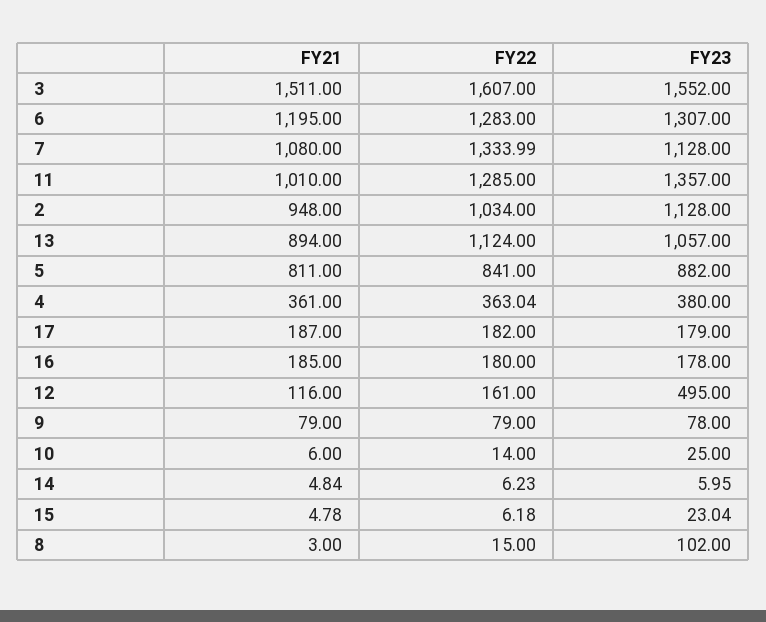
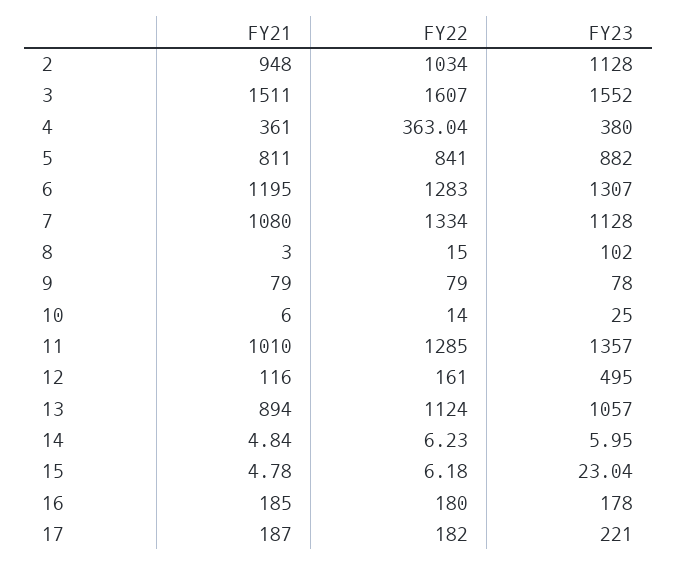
  {
    "FY21": {
      "3": 1511,
      "6": 1195,
      "7": 1080,
      "11": 1010,
      "2": 948,
      "13": 894,
      "5": 811,
      "4": 361,
      "17": 187,
      "16": 185,
      "12": 116,
      "9": 79,
      "10": 6,
      "14": 4.84,
      "15": 4.78,
      "8": 3
    },
    "FY22": {
      "3": 1607,
      "6": 1283,
-     "7": 1333.99,
+     "7": 1334,
      "11": 1285,
      "2": 1034,
      "13": 1124,
      "5": 841,
      "4": 363.04,
      "17": 182,
      "16": 180,
      "12": 161,
      "9": 79,
      "10": 14,
      "14": 6.23,
      "15": 6.18,
      "8": 15
    },
    "FY23": {
      "3": 1552,
      "6": 1307,
      "7": 1128,
      "11": 1357,
      "2": 1128,
      "13": 1057,
      "5": 882,
      "4": 380,
-     "17": 179,
+     "17": 221,
      "16": 178,
      "12": 495,
      "9": 78,
      "10": 25,
      "14": 5.95,
      "15": 23.04,
      "8": 102
    }
  }

